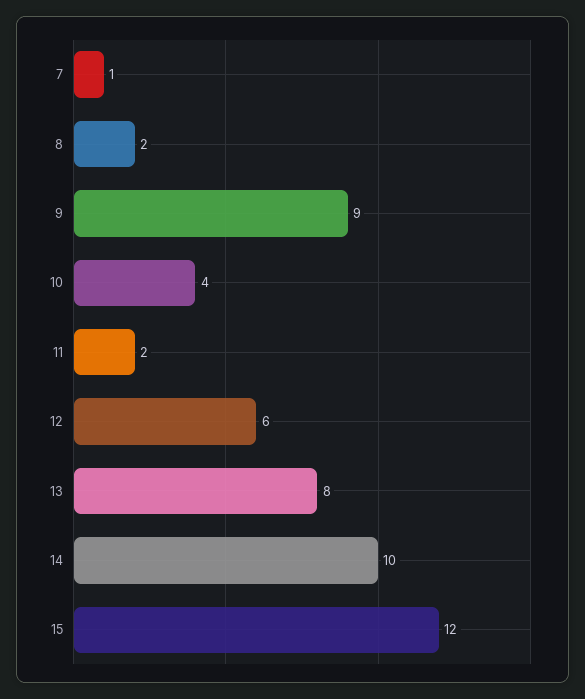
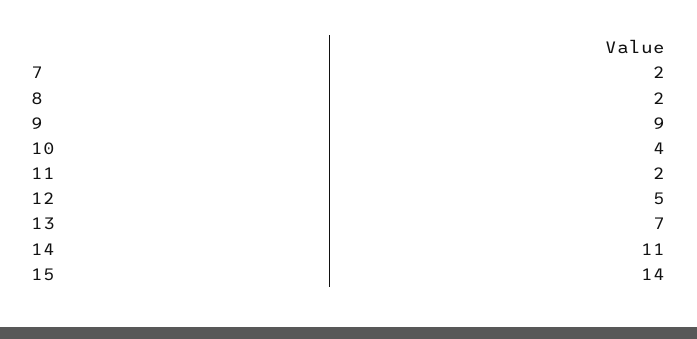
  {
-   "7": 1,
+   "7": 2,
    "8": 2,
    "9": 9,
    "10": 4,
    "11": 2,
-   "12": 6,
+   "12": 5,
-   "13": 8,
+   "13": 7,
-   "14": 10,
+   "14": 11,
-   "15": 12
+   "15": 14
  }

